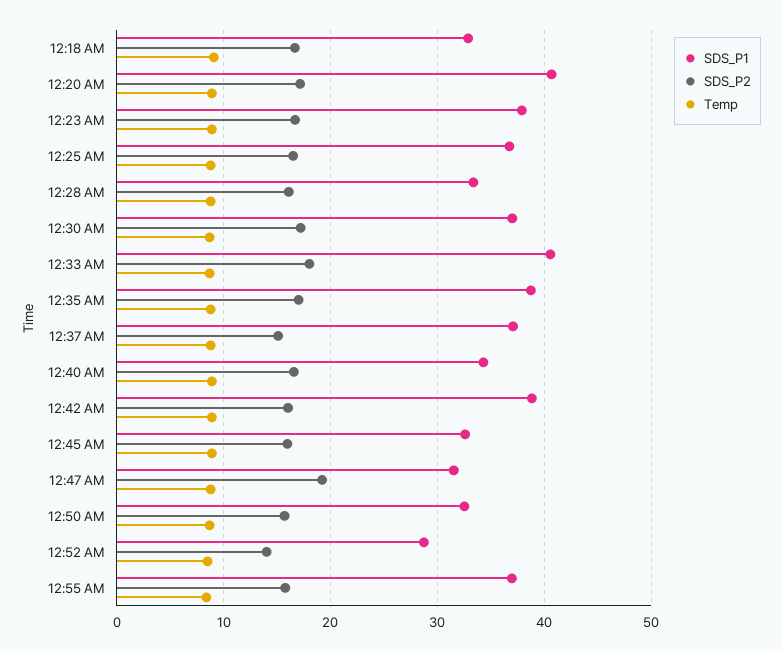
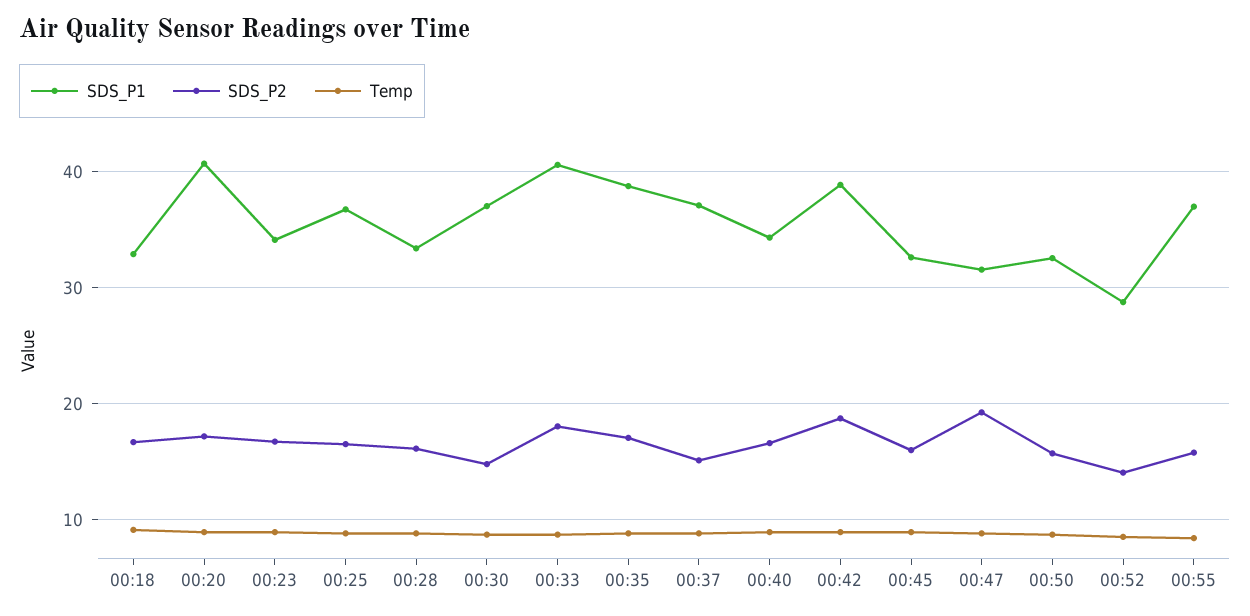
  {
    "SDS_P1": {
      "12:18 AM": 33,
      "12:20 AM": 41,
-     "12:23 AM": 38,
+     "12:23 AM": 34,
      "12:25 AM": 37,
      "12:28 AM": 33,
      "12:30 AM": 37,
      "12:33 AM": 41,
      "12:35 AM": 39,
      "12:37 AM": 37,
      "12:40 AM": 34,
      "12:42 AM": 39,
      "12:45 AM": 33,
      "12:47 AM": 32,
      "12:50 AM": 33,
      "12:52 AM": 29,
      "12:55 AM": 37
    },
    "SDS_P2": {
      "12:18 AM": 17,
      "12:20 AM": 17,
      "12:23 AM": 17,
      "12:25 AM": 17,
      "12:28 AM": 16,
-     "12:30 AM": 17,
+     "12:30 AM": 15,
      "12:33 AM": 18,
      "12:35 AM": 17,
      "12:37 AM": 15,
      "12:40 AM": 17,
-     "12:42 AM": 16,
+     "12:42 AM": 19,
      "12:45 AM": 16,
      "12:47 AM": 19,
      "12:50 AM": 16,
      "12:52 AM": 14,
      "12:55 AM": 16
    },
    "Temp": {
      "12:18 AM": 9,
      "12:20 AM": 9,
      "12:23 AM": 9,
      "12:25 AM": 9,
      "12:28 AM": 9,
      "12:30 AM": 9,
      "12:33 AM": 9,
      "12:35 AM": 9,
      "12:37 AM": 9,
      "12:40 AM": 9,
      "12:42 AM": 9,
      "12:45 AM": 9,
      "12:47 AM": 9,
      "12:50 AM": 9,
      "12:52 AM": 9,
      "12:55 AM": 8
    }
  }

